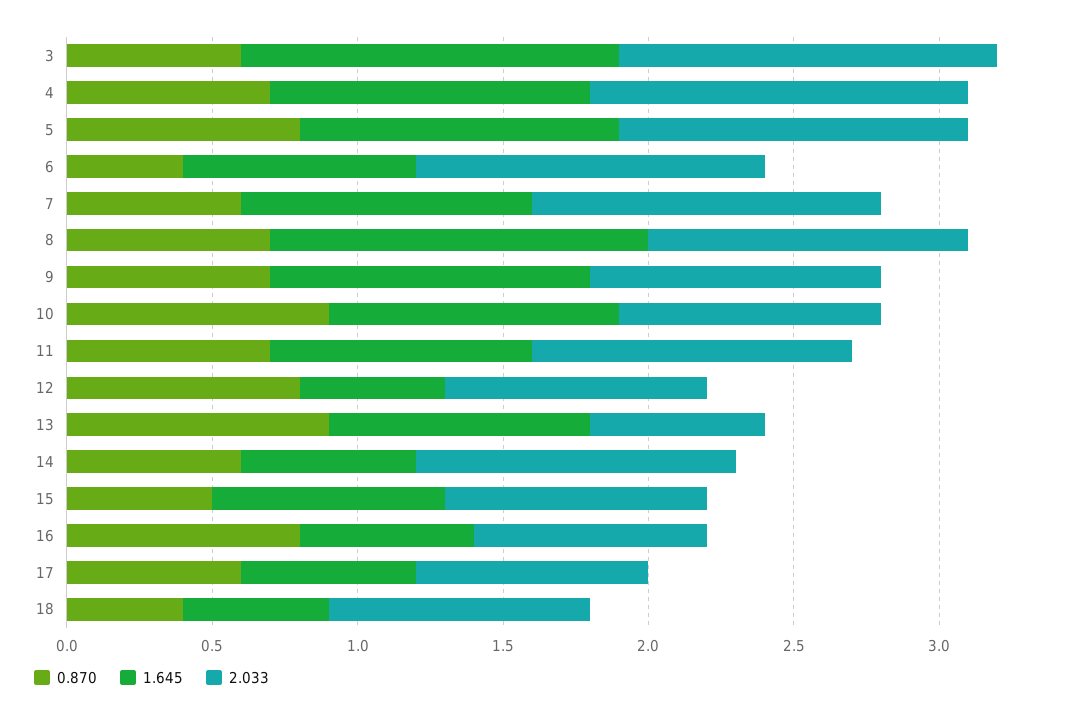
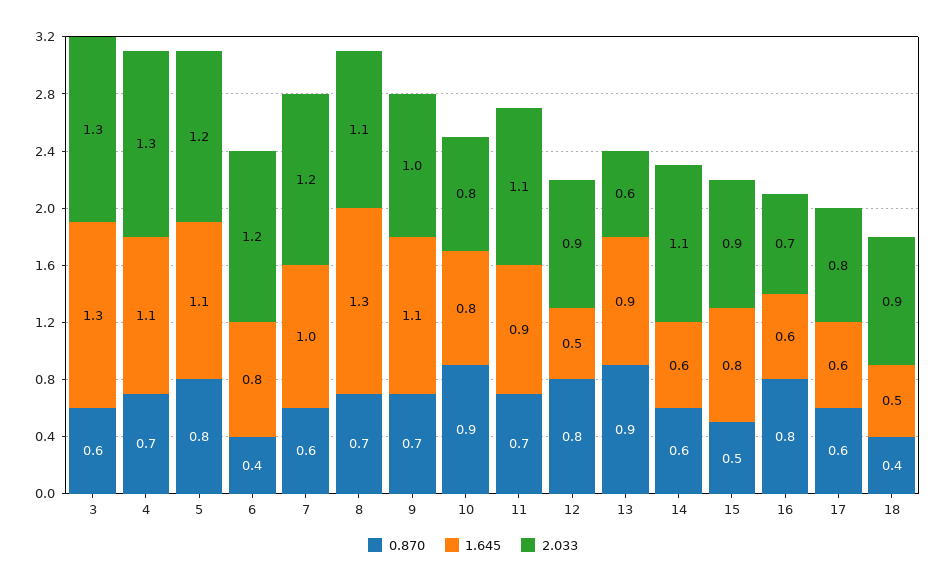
  {
    "0.870": {
      "3": 0.6,
      "4": 0.7,
      "5": 0.8,
      "6": 0.4,
      "7": 0.6,
      "8": 0.7,
      "9": 0.7,
      "10": 0.9,
      "11": 0.7,
      "12": 0.8,
      "13": 0.9,
      "14": 0.6,
      "15": 0.5,
      "16": 0.8,
      "17": 0.6,
      "18": 0.4
    },
    "1.645": {
      "3": 1.3,
      "4": 1.1,
      "5": 1.1,
      "6": 0.8,
      "7": 1,
      "8": 1.3,
      "9": 1.1,
-     "10": 1,
+     "10": 0.8,
      "11": 0.9,
      "12": 0.5,
      "13": 0.9,
      "14": 0.6,
      "15": 0.8,
      "16": 0.6,
      "17": 0.6,
      "18": 0.5
    },
    "2.033": {
      "3": 1.3,
      "4": 1.3,
      "5": 1.2,
      "6": 1.2,
      "7": 1.2,
      "8": 1.1,
      "9": 1,
-     "10": 0.9,
+     "10": 0.8,
      "11": 1.1,
      "12": 0.9,
      "13": 0.6,
      "14": 1.1,
      "15": 0.9,
-     "16": 0.8,
+     "16": 0.7,
      "17": 0.8,
      "18": 0.9
    }
  }

